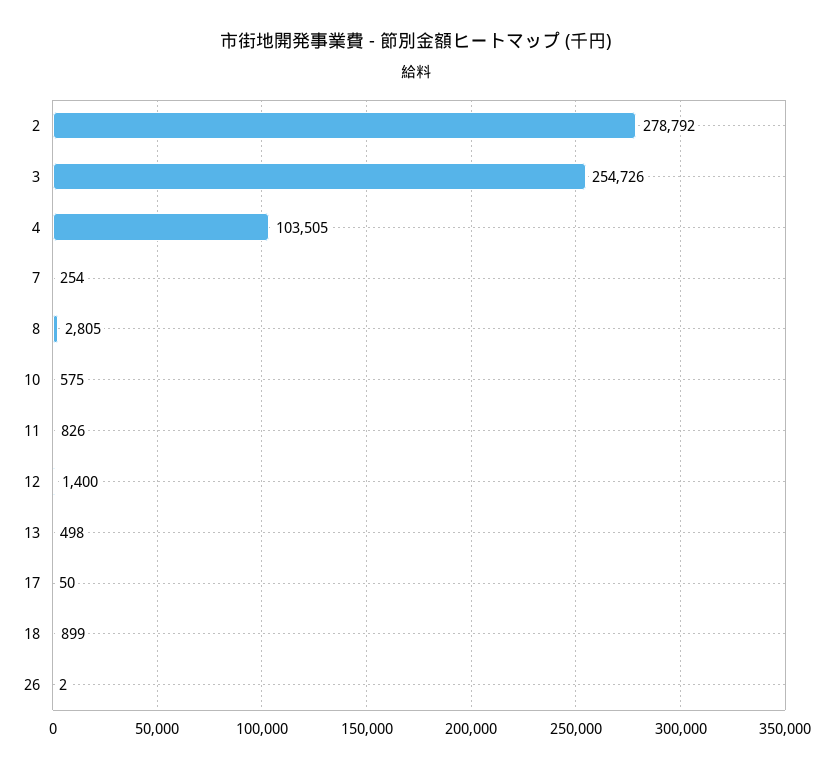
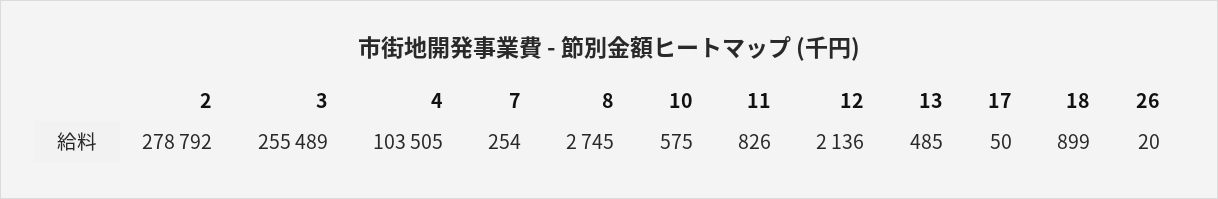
  {
    "2": 278792,
-   "3": 254726,
+   "3": 255489,
    "4": 103505,
    "7": 254,
-   "8": 2805,
+   "8": 2745,
    "10": 575,
    "11": 826,
-   "12": 1400,
+   "12": 2136,
-   "13": 498,
+   "13": 485,
    "17": 50,
    "18": 899,
-   "26": 2
+   "26": 20
  }

